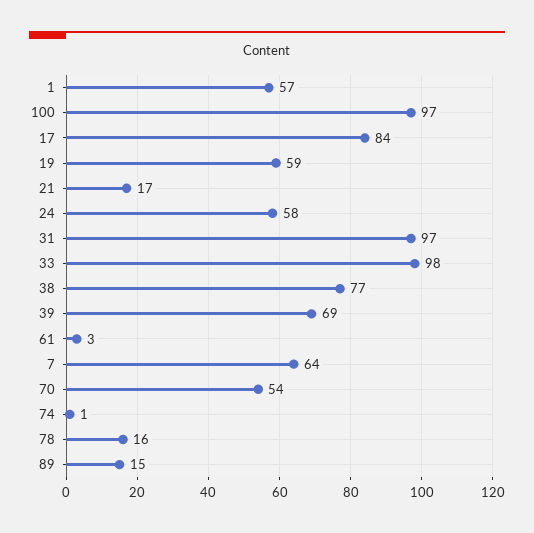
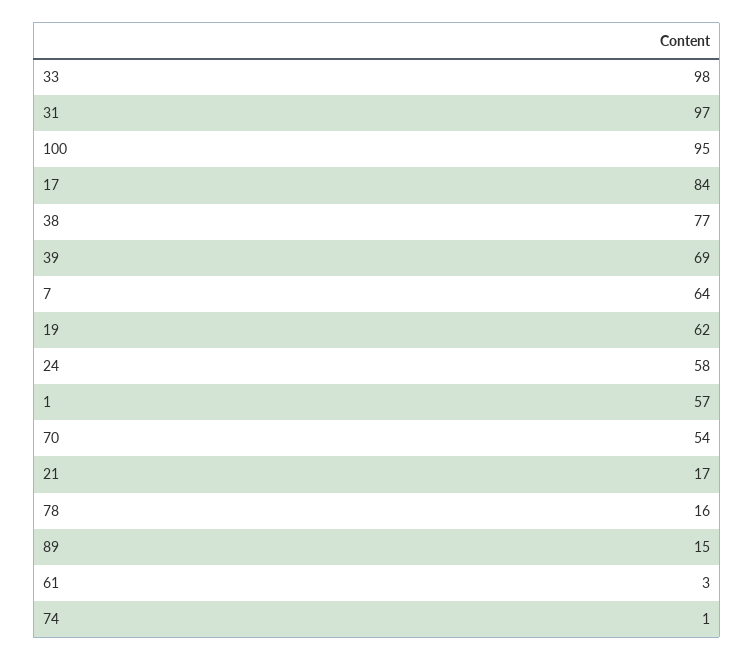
  {
    "1": 57,
-   "100": 97,
+   "100": 95,
    "17": 84,
-   "19": 59,
+   "19": 62,
    "21": 17,
    "24": 58,
    "31": 97,
    "33": 98,
    "38": 77,
    "39": 69,
    "61": 3,
    "7": 64,
    "70": 54,
    "74": 1,
    "78": 16,
    "89": 15
  }

